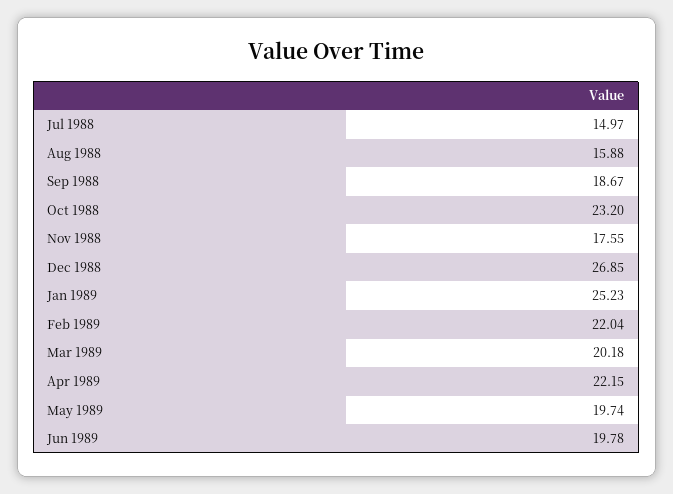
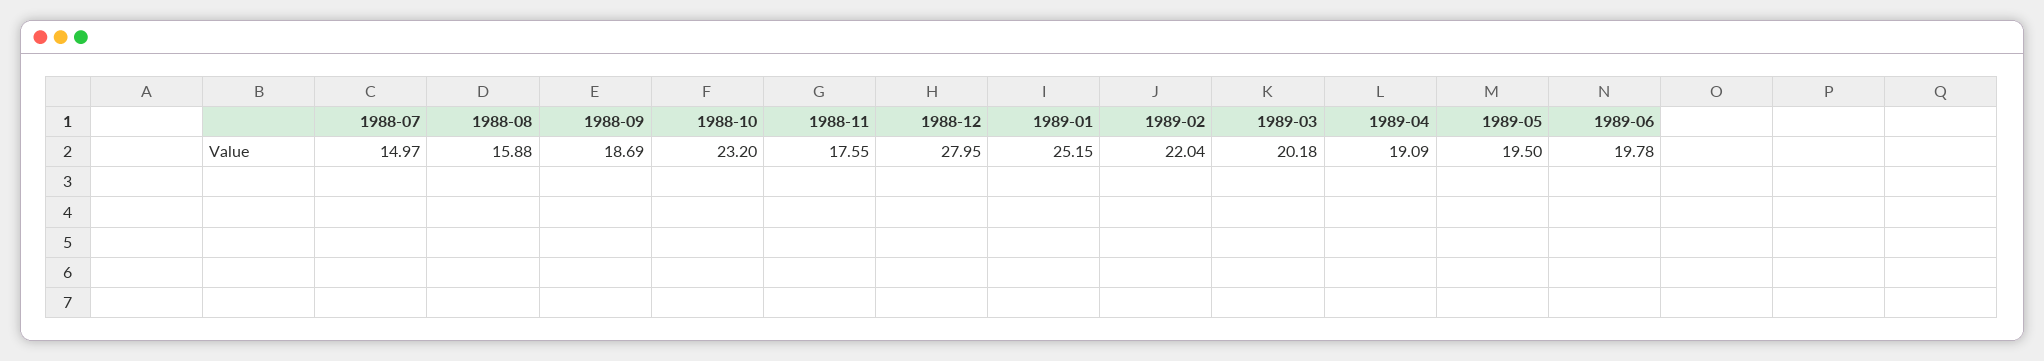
  {
    "Jul 1988": 14.97,
    "Aug 1988": 15.88,
-   "Sep 1988": 18.67,
+   "Sep 1988": 18.69,
    "Oct 1988": 23.2,
    "Nov 1988": 17.55,
-   "Dec 1988": 26.85,
+   "Dec 1988": 27.95,
-   "Jan 1989": 25.23,
+   "Jan 1989": 25.15,
    "Feb 1989": 22.04,
    "Mar 1989": 20.18,
-   "Apr 1989": 22.15,
+   "Apr 1989": 19.09,
-   "May 1989": 19.74,
+   "May 1989": 19.5,
    "Jun 1989": 19.78
  }

